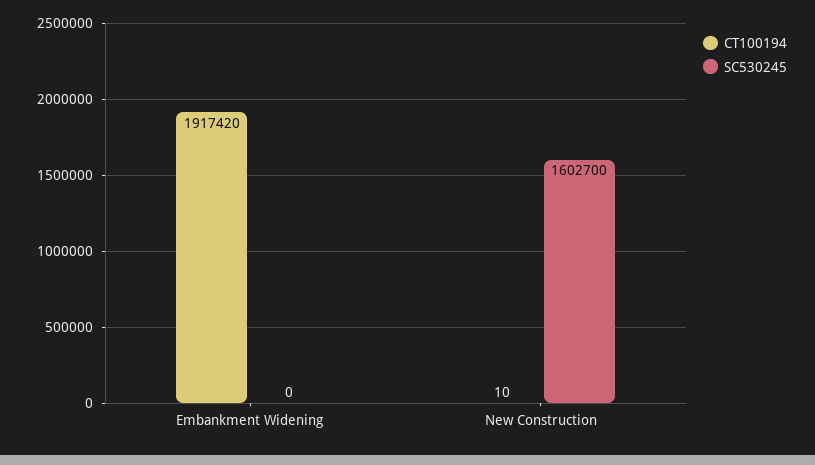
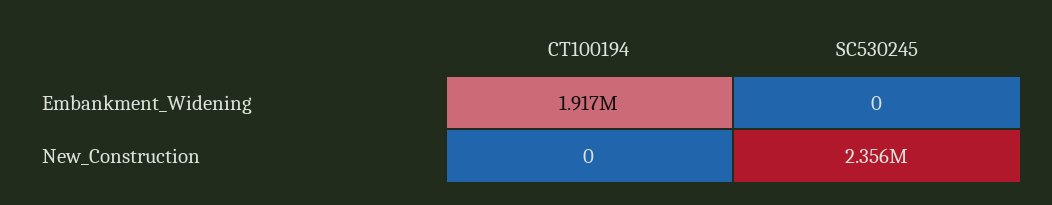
  {
    "CT100194": {
      "Embankment Widening": 1917420,
-     "New Construction": 10
+     "New Construction": 0
    },
    "SC530245": {
      "Embankment Widening": 0,
-     "New Construction": 1602700
+     "New Construction": 2356000
    }
  }

